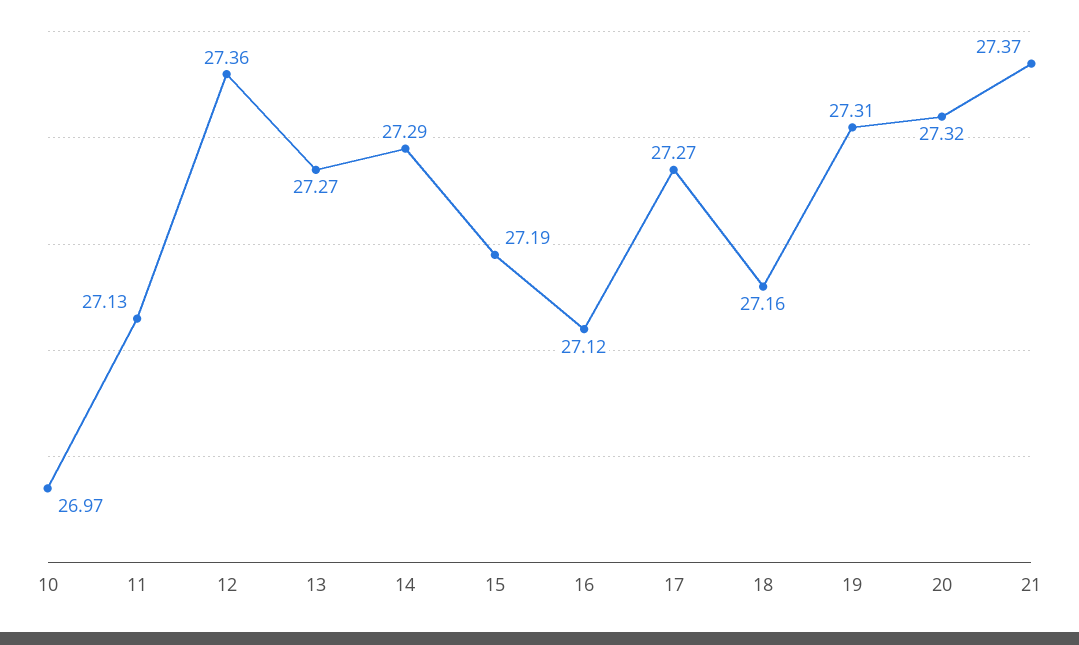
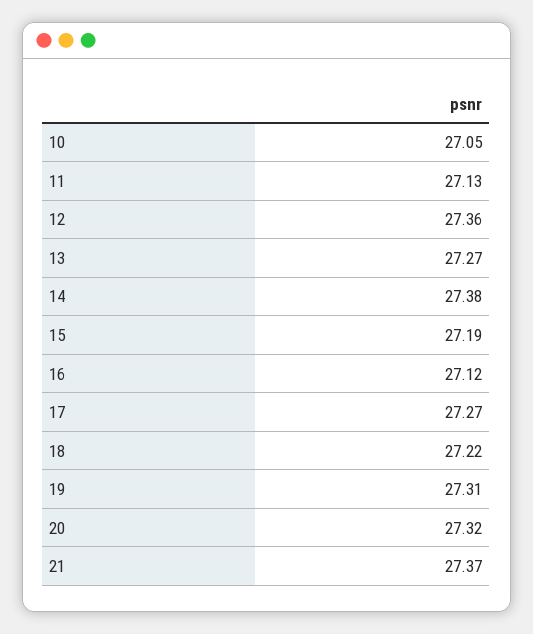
  {
-   "10": 26.97,
+   "10": 27.05,
    "11": 27.13,
    "12": 27.36,
    "13": 27.27,
-   "14": 27.29,
+   "14": 27.38,
    "15": 27.19,
    "16": 27.12,
    "17": 27.27,
-   "18": 27.16,
+   "18": 27.22,
    "19": 27.31,
    "20": 27.32,
    "21": 27.37
  }

